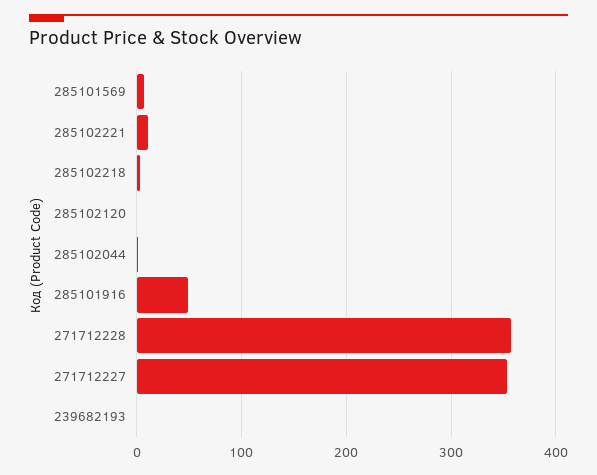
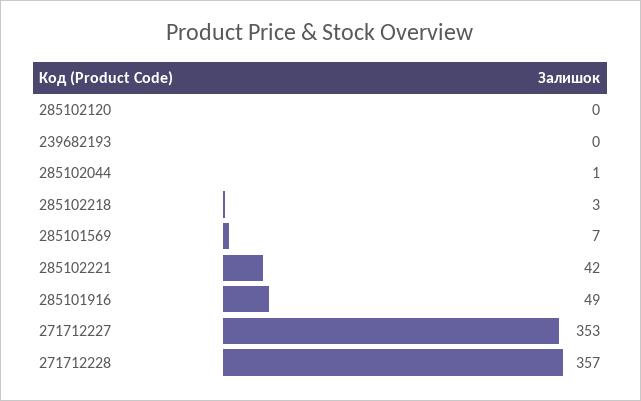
  {
    "285101569": 7,
-   "285102221": 10,
+   "285102221": 42,
    "285102218": 3,
    "285102120": 0,
    "285102044": 1,
    "285101916": 49,
    "271712228": 357,
    "271712227": 353,
    "239682193": 0
  }

